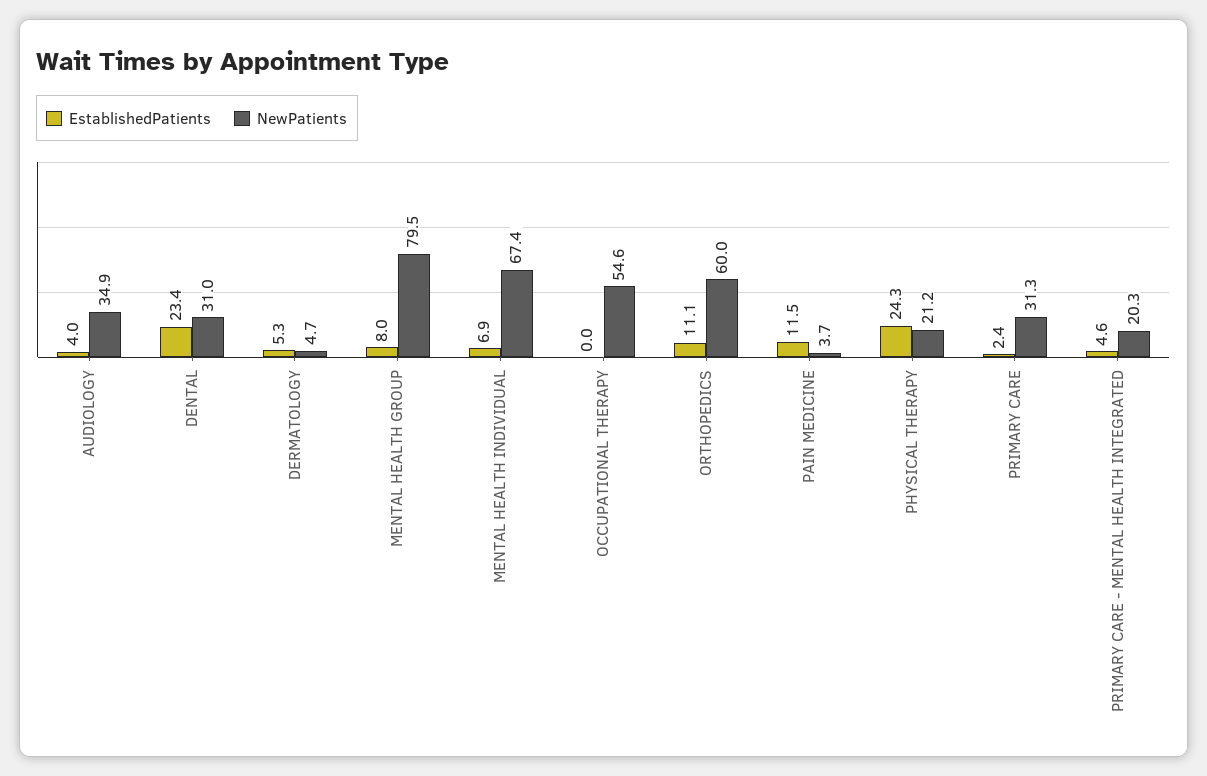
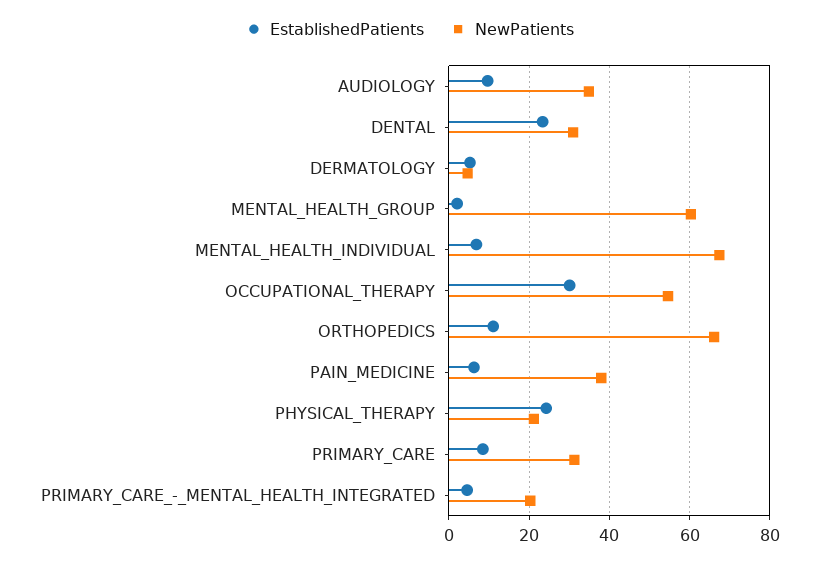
  {
    "EstablishedPatients": {
-     "AUDIOLOGY": 4,
+     "AUDIOLOGY": 10,
      "DENTAL": 23.4,
      "DERMATOLOGY": 5.3,
-     "MENTAL HEALTH GROUP": 8,
+     "MENTAL HEALTH GROUP": 2,
      "MENTAL HEALTH INDIVIDUAL": 6.9,
-     "OCCUPATIONAL THERAPY": 0,
+     "OCCUPATIONAL THERAPY": 30,
      "ORTHOPEDICS": 11.1,
-     "PAIN MEDICINE": 11.5,
+     "PAIN MEDICINE": 6,
      "PHYSICAL THERAPY": 24.3,
-     "PRIMARY CARE": 2.4,
+     "PRIMARY CARE": 8,
      "PRIMARY CARE - MENTAL HEALTH INTEGRATED": 4.6
    },
    "NewPatients": {
      "AUDIOLOGY": 34.9,
      "DENTAL": 31,
      "DERMATOLOGY": 4.7,
-     "MENTAL HEALTH GROUP": 79.5,
+     "MENTAL HEALTH GROUP": 60,
      "MENTAL HEALTH INDIVIDUAL": 67.4,
      "OCCUPATIONAL THERAPY": 54.6,
-     "ORTHOPEDICS": 60,
+     "ORTHOPEDICS": 66,
-     "PAIN MEDICINE": 3.7,
+     "PAIN MEDICINE": 38,
      "PHYSICAL THERAPY": 21.2,
      "PRIMARY CARE": 31.3,
      "PRIMARY CARE - MENTAL HEALTH INTEGRATED": 20.3
    }
  }

